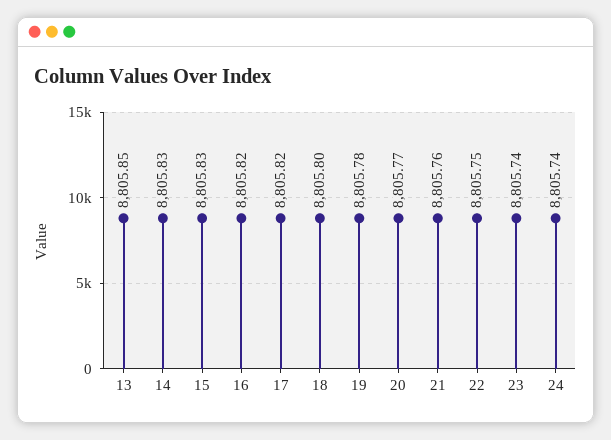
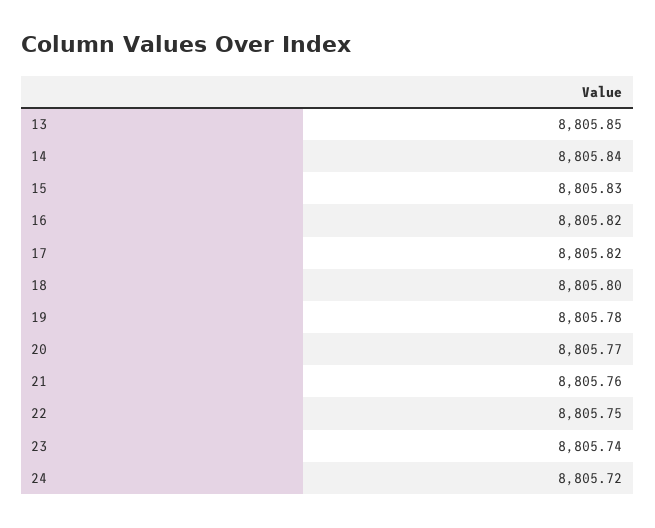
  {
    "13": 8805.85,
-   "14": 8805.83,
+   "14": 8805.84,
    "15": 8805.83,
    "16": 8805.82,
    "17": 8805.82,
    "18": 8805.8,
    "19": 8805.78,
    "20": 8805.77,
    "21": 8805.76,
    "22": 8805.75,
    "23": 8805.74,
-   "24": 8805.74
+   "24": 8805.72
  }

